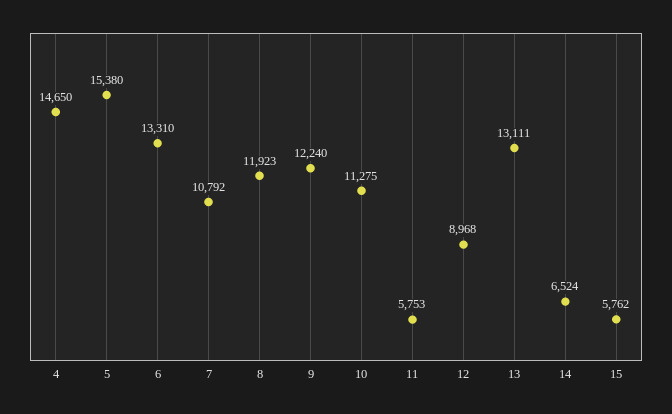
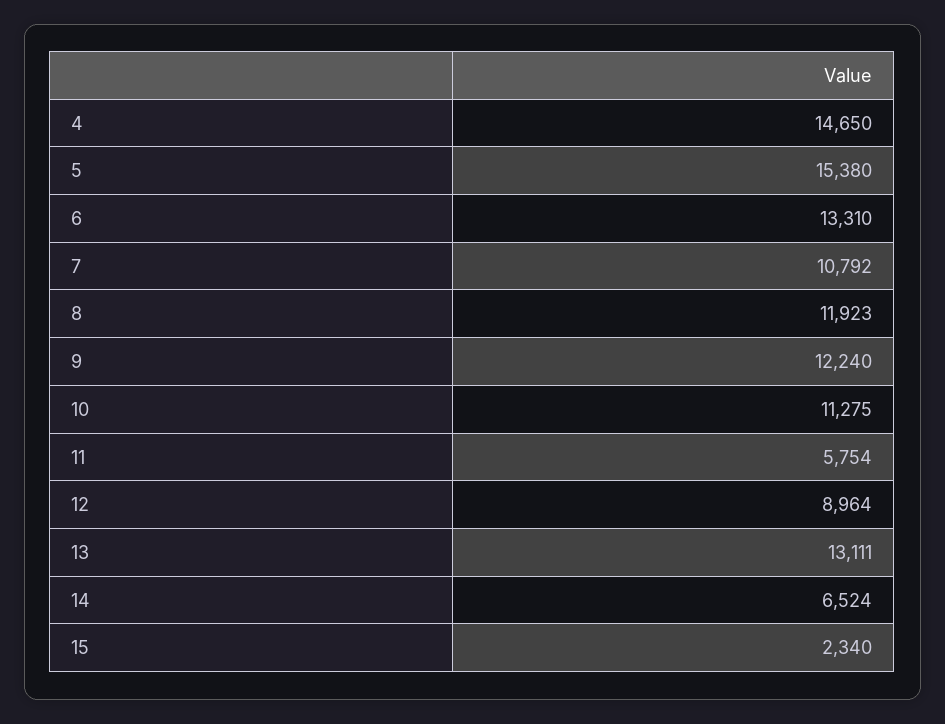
  {
    "4": 14650,
    "5": 15380,
    "6": 13310,
    "7": 10792,
    "8": 11923,
    "9": 12240,
    "10": 11275,
-   "11": 5753,
+   "11": 5754,
-   "12": 8968,
+   "12": 8964,
    "13": 13111,
    "14": 6524,
-   "15": 5762
+   "15": 2340
  }

